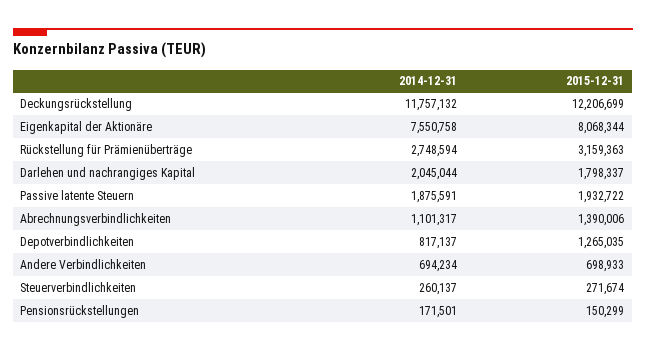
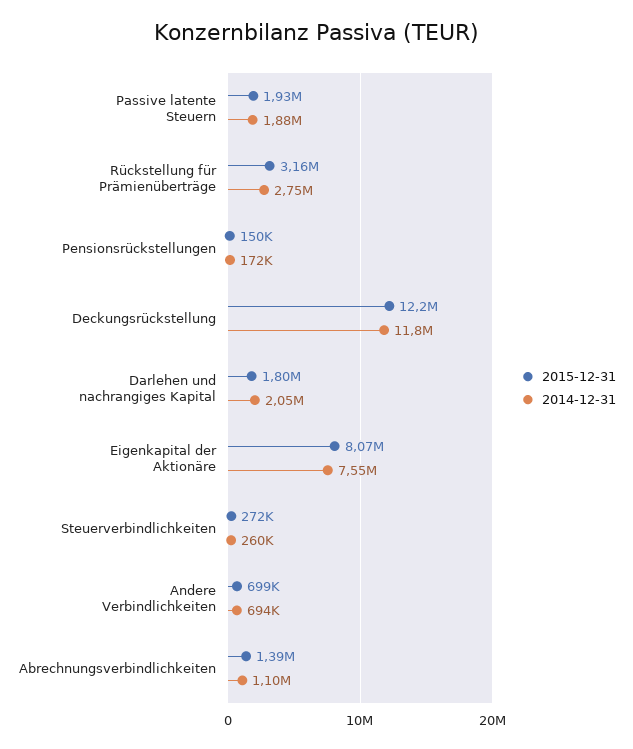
  {
    "2014-12-31": {
      "Deckungsrückstellung": 11757132,
      "Eigenkapital der Aktionäre": 7550758,
      "Rückstellung für Prämienüberträge": 2748594,
      "Darlehen und nachrangiges Kapital": 2045044,
      "Passive latente Steuern": 1875591,
      "Abrechnungsverbindlichkeiten": 1101317,
-     "Depotverbindlichkeiten": 817137,
      "Andere Verbindlichkeiten": 694234,
      "Steuerverbindlichkeiten": 260137,
      "Pensionsrückstellungen": 171501
    },
    "2015-12-31": {
      "Deckungsrückstellung": 12206699,
      "Eigenkapital der Aktionäre": 8068344,
      "Rückstellung für Prämienüberträge": 3159363,
      "Darlehen und nachrangiges Kapital": 1798337,
      "Passive latente Steuern": 1932722,
      "Abrechnungsverbindlichkeiten": 1390006,
-     "Depotverbindlichkeiten": 1265035,
      "Andere Verbindlichkeiten": 698933,
      "Steuerverbindlichkeiten": 271674,
      "Pensionsrückstellungen": 150299
    }
  }

